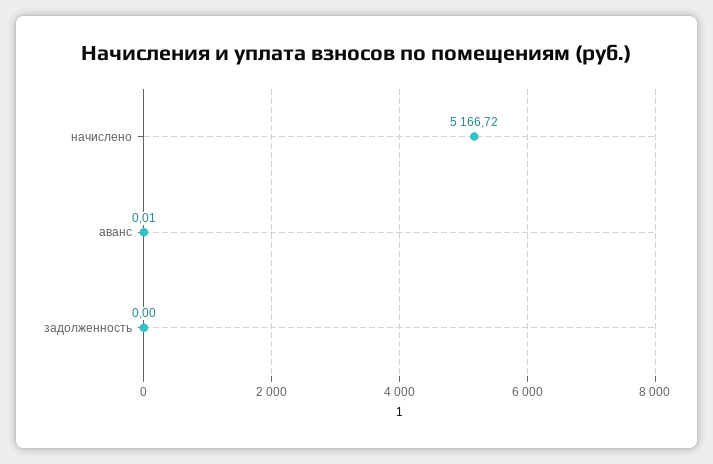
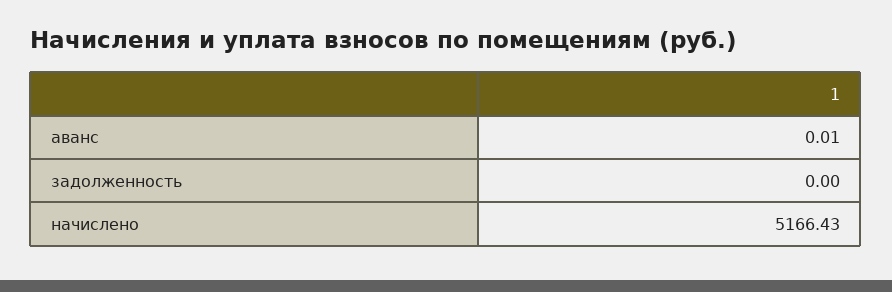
  {
-   "начислено": 5166.72,
+   "начислено": 5166.43,
    "аванс": 0.01,
    "задолженность": 0
  }

